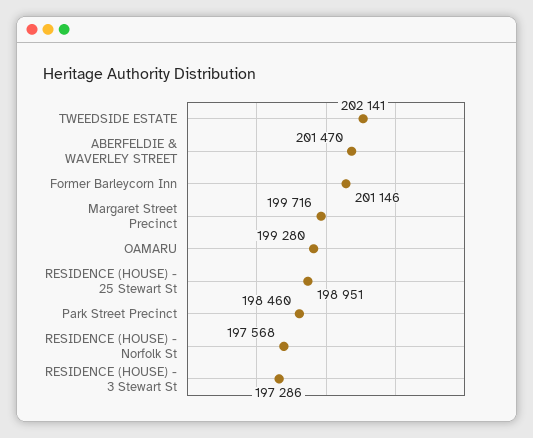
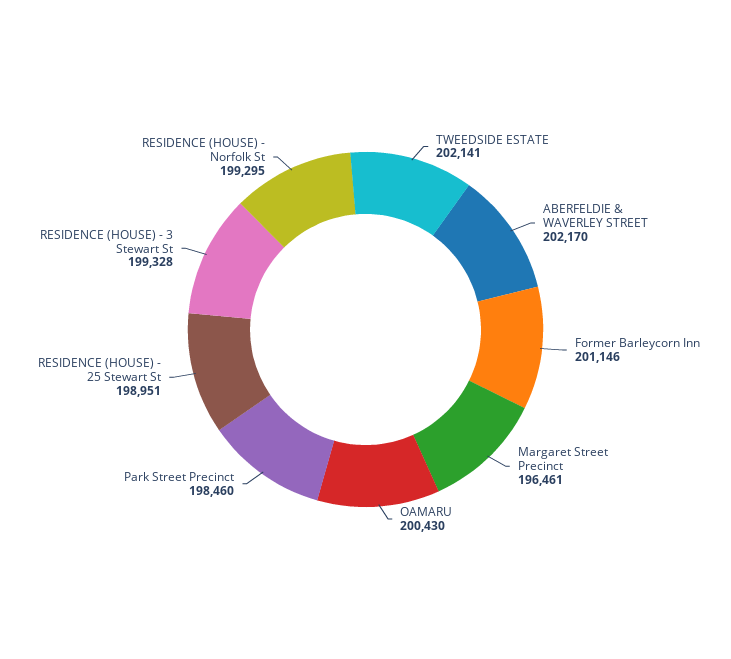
  {
    "TWEEDSIDE ESTATE": 202141,
-   "ABERFELDIE & WAVERLEY STREET": 201470,
+   "ABERFELDIE & WAVERLEY STREET": 202170,
    "Former Barleycorn Inn": 201146,
-   "Margaret Street Precinct": 199716,
+   "Margaret Street Precinct": 196461,
-   "OAMARU": 199280,
+   "OAMARU": 200430,
    "RESIDENCE (HOUSE) - 25 Stewart St": 198951,
    "Park Street Precinct": 198460,
-   "RESIDENCE (HOUSE) - Norfolk St": 197568,
+   "RESIDENCE (HOUSE) - Norfolk St": 199295,
-   "RESIDENCE (HOUSE) - 3 Stewart St": 197286
+   "RESIDENCE (HOUSE) - 3 Stewart St": 199328
  }

